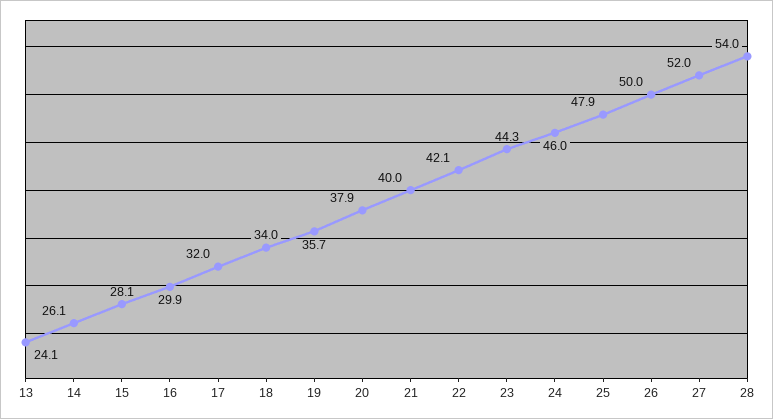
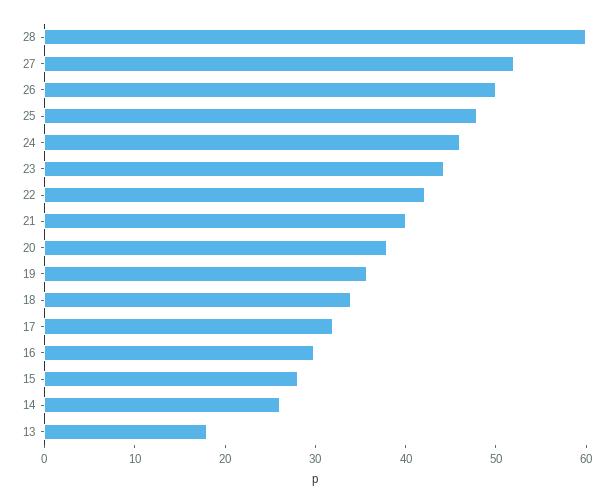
  {
-   "13": 24.1,
+   "13": 18,
    "14": 26.1,
    "15": 28.1,
    "16": 29.9,
    "17": 32,
    "18": 34,
    "19": 35.7,
    "20": 37.9,
    "21": 40,
    "22": 42.1,
    "23": 44.3,
    "24": 46,
    "25": 47.9,
    "26": 50,
    "27": 52,
-   "28": 54
+   "28": 60
  }

